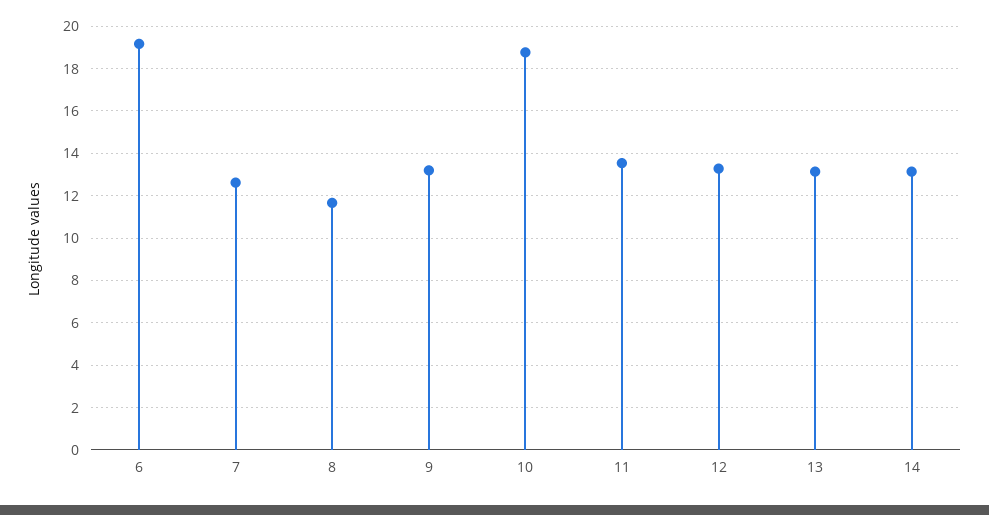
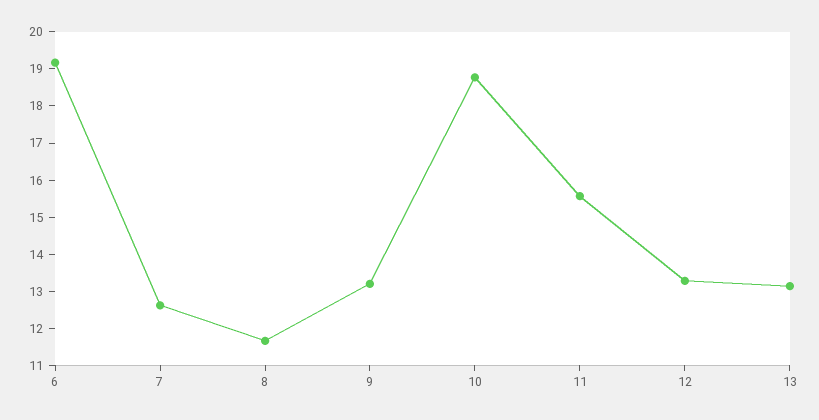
  {
    "6": 19.25,
    "7": 12.5,
    "8": 11.75,
    "9": 13.25,
    "10": 18.75,
-   "11": 13.5,
+   "11": 15.5,
    "12": 13.25,
-   "13": 13.25,
+   "13": 13.25
-   "14": 13
  }

